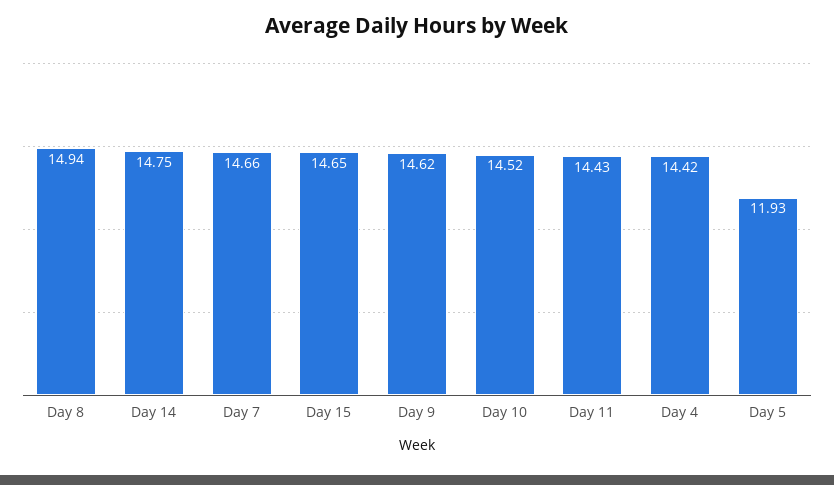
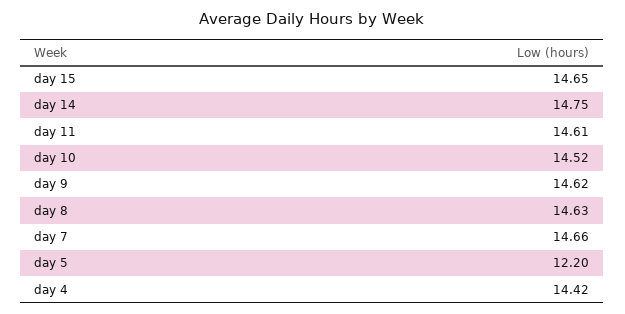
  {
-   "Day 8": 14.94,
+   "Day 8": 14.63,
    "Day 14": 14.75,
    "Day 7": 14.66,
    "Day 15": 14.65,
    "Day 9": 14.62,
    "Day 10": 14.52,
-   "Day 11": 14.43,
+   "Day 11": 14.61,
    "Day 4": 14.42,
-   "Day 5": 11.93
+   "Day 5": 12.2
  }

